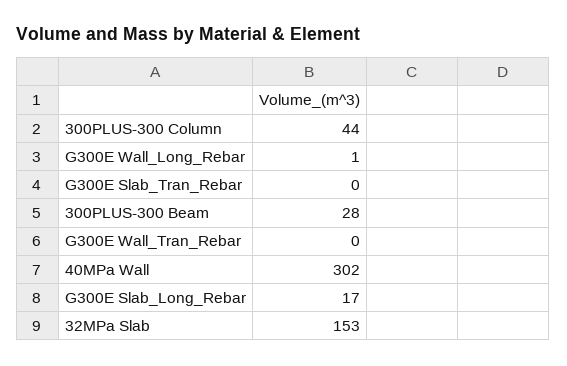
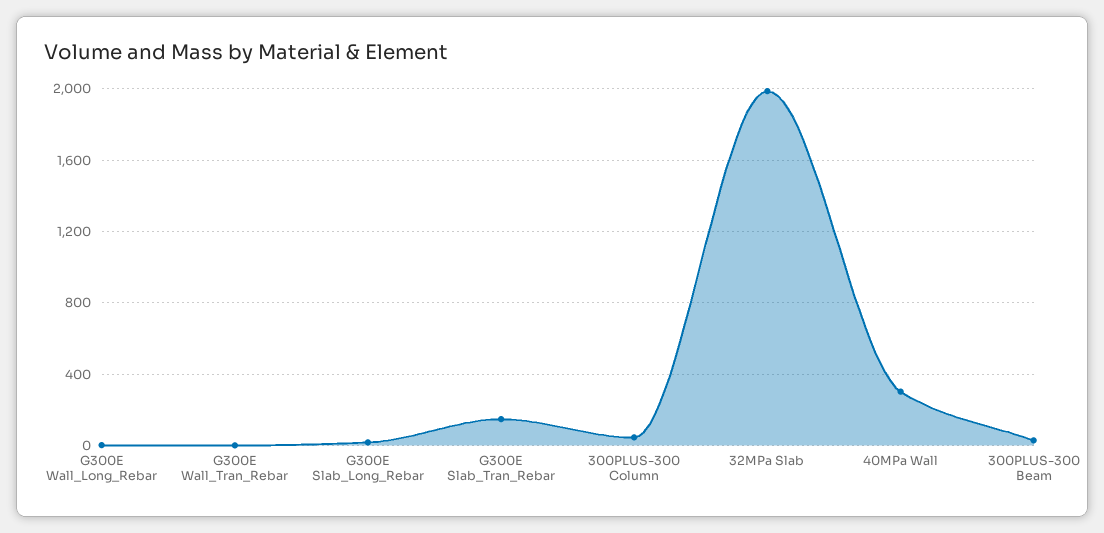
  {
    "300PLUS-300 Column": 44,
    "G300E Wall_Long_Rebar": 1,
-   "G300E Slab_Tran_Rebar": 0,
+   "G300E Slab_Tran_Rebar": 150,
    "300PLUS-300 Beam": 28,
    "G300E Wall_Tran_Rebar": 0,
    "40MPa Wall": 302,
    "G300E Slab_Long_Rebar": 17,
-   "32MPa Slab": 153
+   "32MPa Slab": 2000
  }

